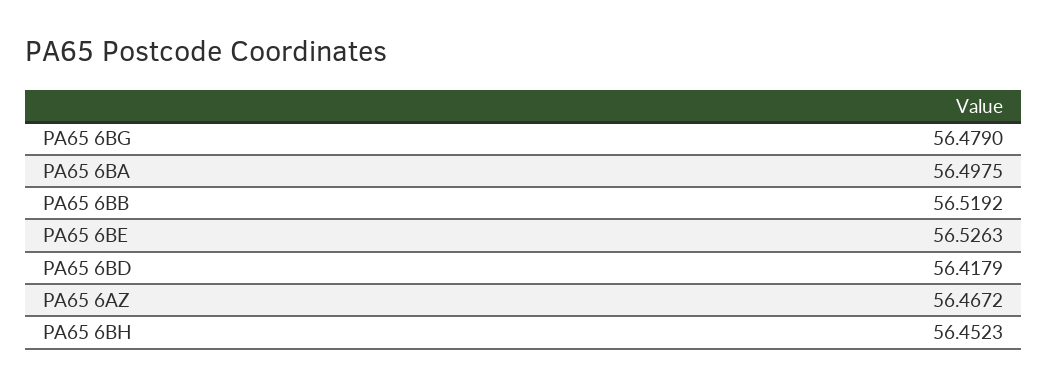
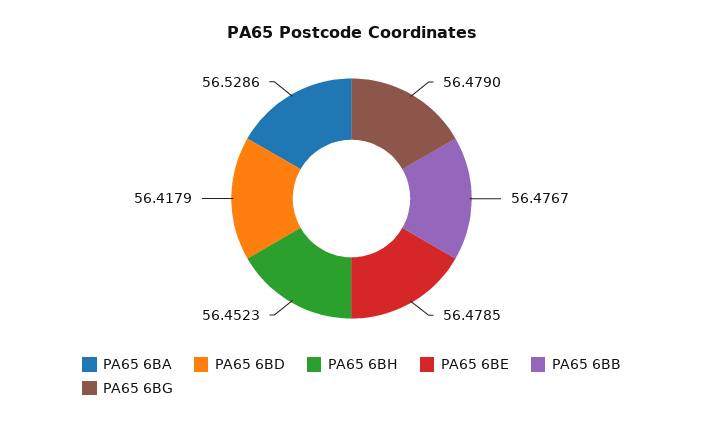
  {
    "PA65 6BG": 56.479,
-   "PA65 6BA": 56.4975,
+   "PA65 6BA": 56.5286,
-   "PA65 6BB": 56.5192,
+   "PA65 6BB": 56.4767,
-   "PA65 6BE": 56.5263,
+   "PA65 6BE": 56.4785,
    "PA65 6BD": 56.4179,
-   "PA65 6AZ": 56.4672,
    "PA65 6BH": 56.4523
  }

